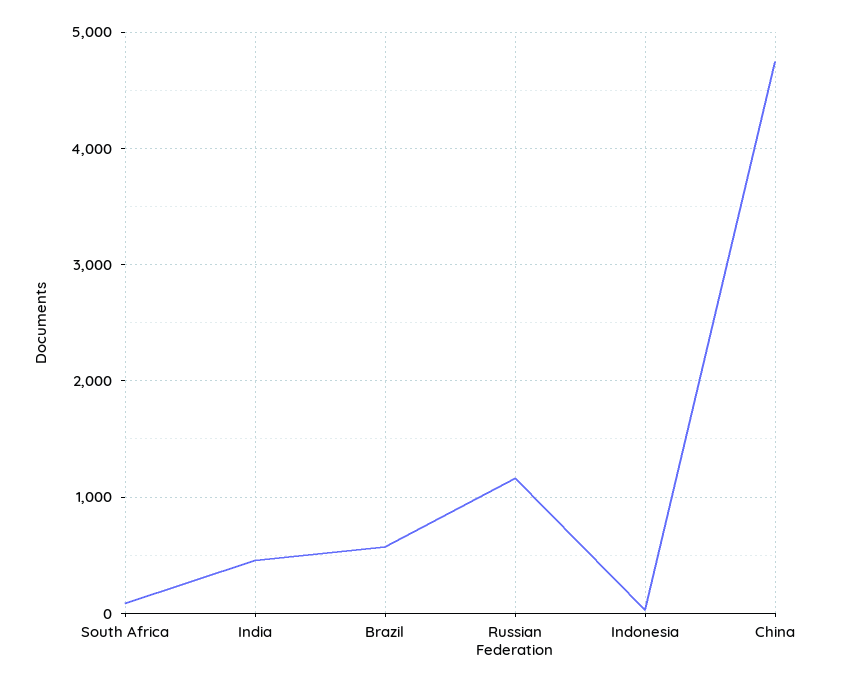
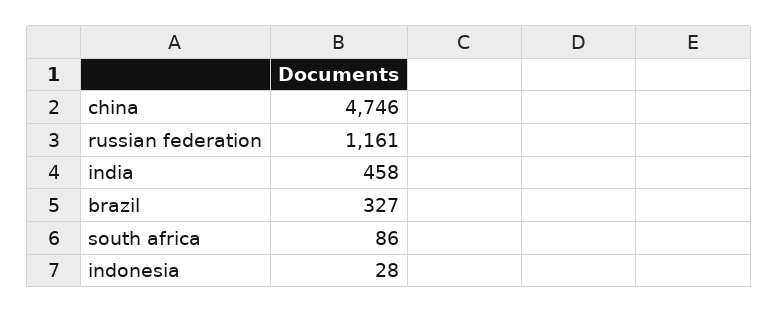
  {
    "South Africa": 86,
    "India": 458,
-   "Brazil": 600,
+   "Brazil": 327,
    "Russian Federation": 1161,
    "Indonesia": 28,
    "China": 4746
  }

